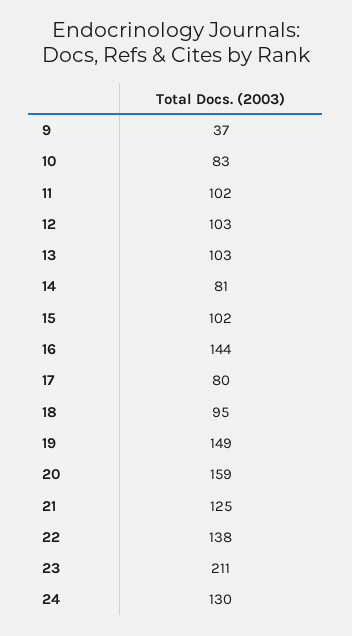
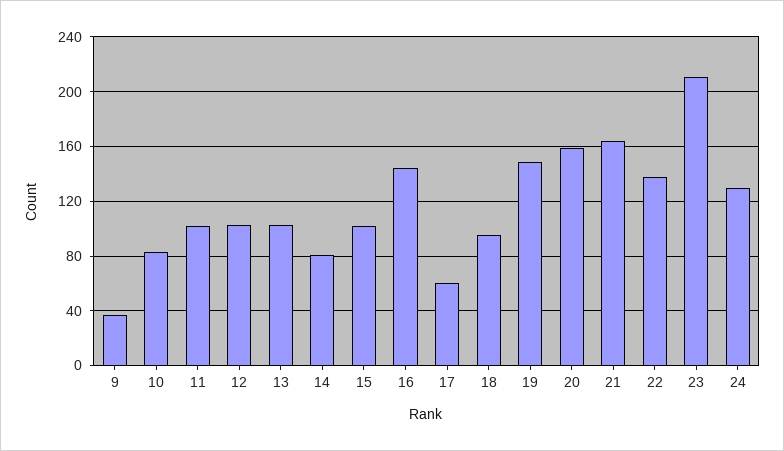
  {
    "9": 37,
    "10": 83,
    "11": 102,
    "12": 103,
    "13": 103,
    "14": 81,
    "15": 102,
    "16": 144,
-   "17": 80,
+   "17": 60,
    "18": 95,
    "19": 149,
    "20": 159,
-   "21": 125,
+   "21": 165,
    "22": 138,
    "23": 211,
    "24": 130
  }

